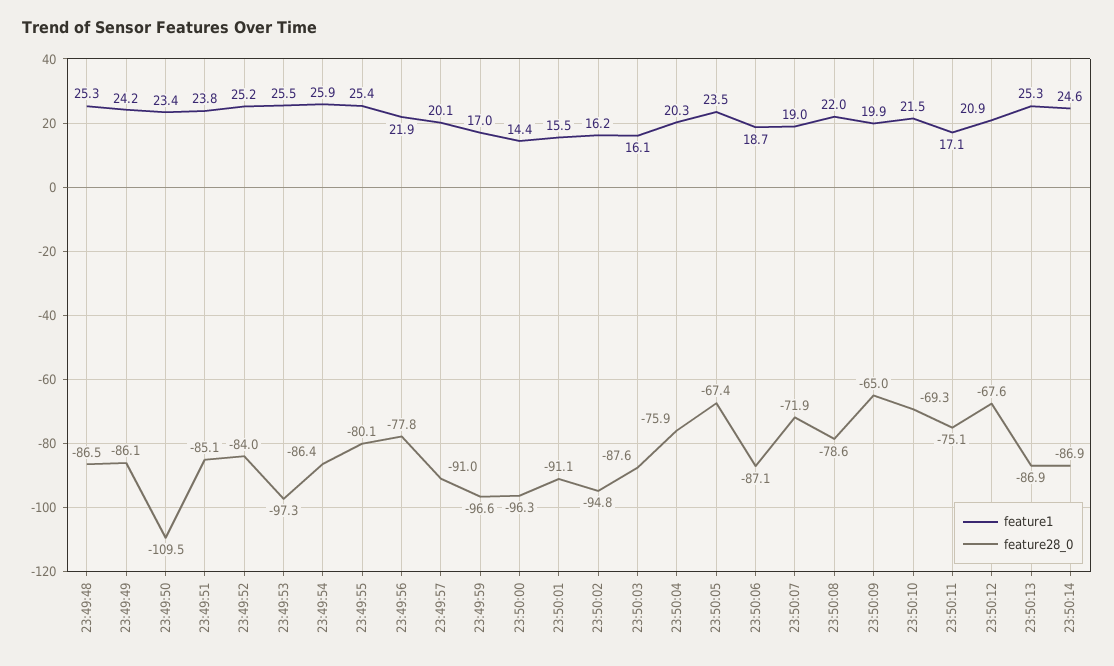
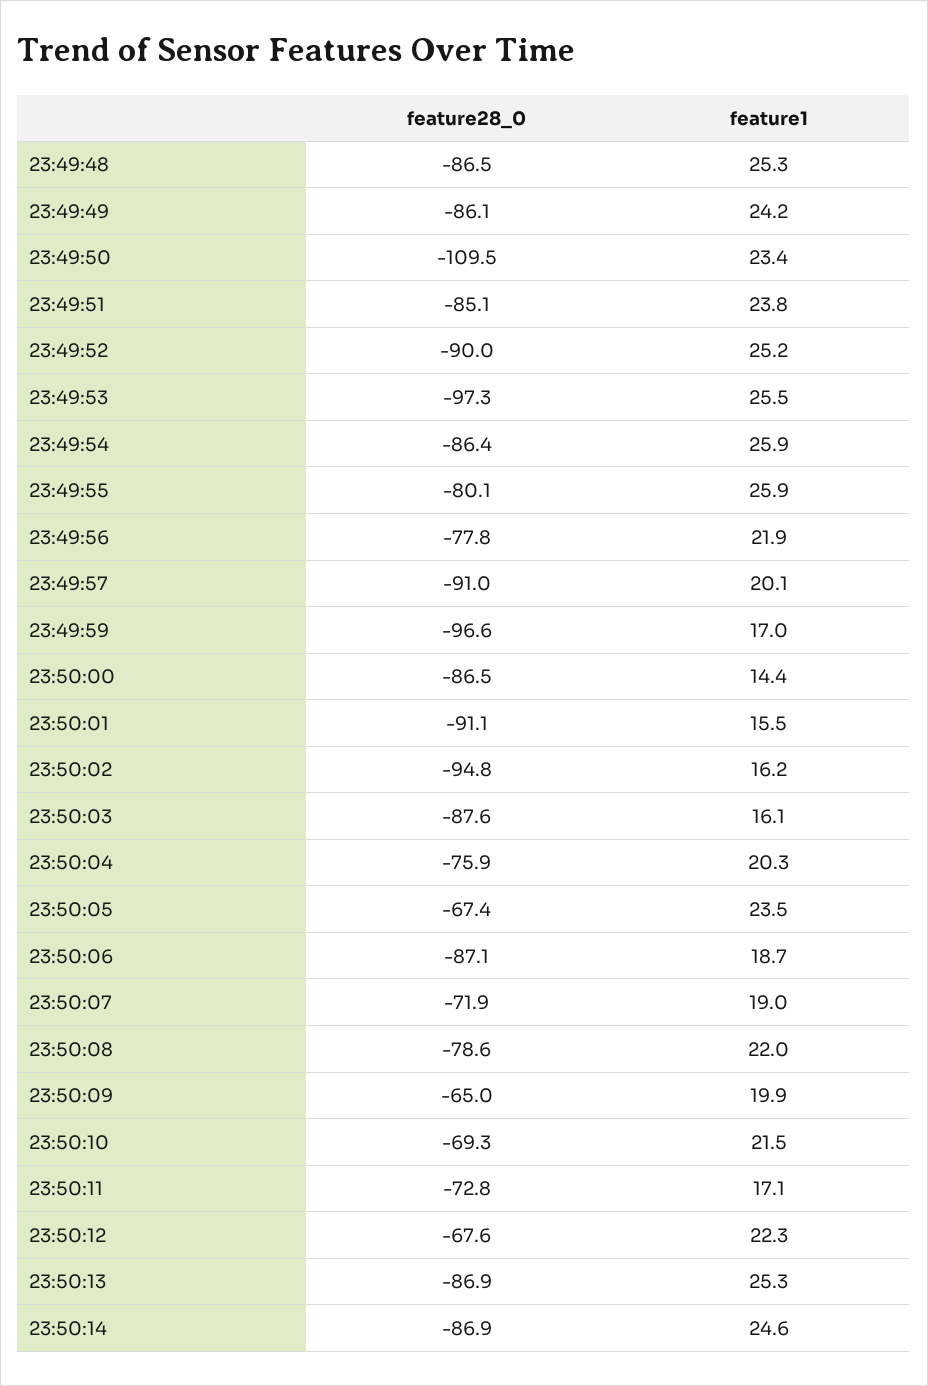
  {
    "feature1": {
      "23:49:48": 25.3,
      "23:49:49": 24.2,
      "23:49:50": 23.4,
      "23:49:51": 23.8,
      "23:49:52": 25.2,
      "23:49:53": 25.5,
      "23:49:54": 25.9,
-     "23:49:55": 25.4,
+     "23:49:55": 25.9,
      "23:49:56": 21.9,
      "23:49:57": 20.1,
      "23:49:59": 17,
      "23:50:00": 14.4,
      "23:50:01": 15.5,
      "23:50:02": 16.2,
      "23:50:03": 16.1,
      "23:50:04": 20.3,
      "23:50:05": 23.5,
      "23:50:06": 18.7,
      "23:50:07": 19,
      "23:50:08": 22,
      "23:50:09": 19.9,
      "23:50:10": 21.5,
      "23:50:11": 17.1,
-     "23:50:12": 20.9,
+     "23:50:12": 22.3,
      "23:50:13": 25.3,
      "23:50:14": 24.6
    },
    "feature28_0": {
      "23:49:48": -86.5,
      "23:49:49": -86.1,
      "23:49:50": -109.5,
      "23:49:51": -85.1,
-     "23:49:52": -84,
+     "23:49:52": -90,
      "23:49:53": -97.3,
      "23:49:54": -86.4,
      "23:49:55": -80.1,
      "23:49:56": -77.8,
      "23:49:57": -91,
      "23:49:59": -96.6,
-     "23:50:00": -96.3,
+     "23:50:00": -86.5,
      "23:50:01": -91.1,
      "23:50:02": -94.8,
      "23:50:03": -87.6,
      "23:50:04": -75.9,
      "23:50:05": -67.4,
      "23:50:06": -87.1,
      "23:50:07": -71.9,
      "23:50:08": -78.6,
      "23:50:09": -65,
      "23:50:10": -69.3,
-     "23:50:11": -75.1,
+     "23:50:11": -72.8,
      "23:50:12": -67.6,
      "23:50:13": -86.9,
      "23:50:14": -86.9
    }
  }

